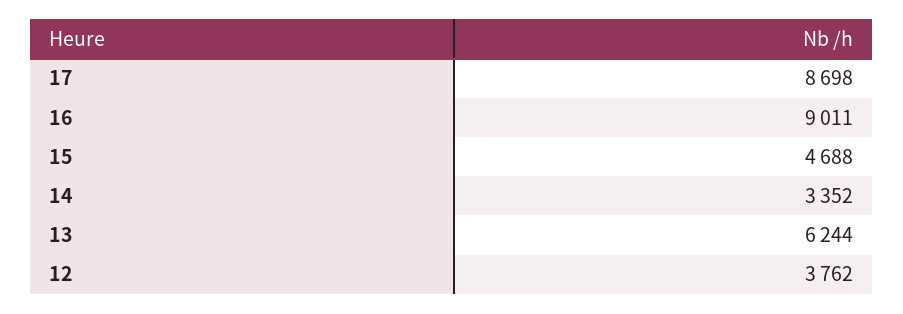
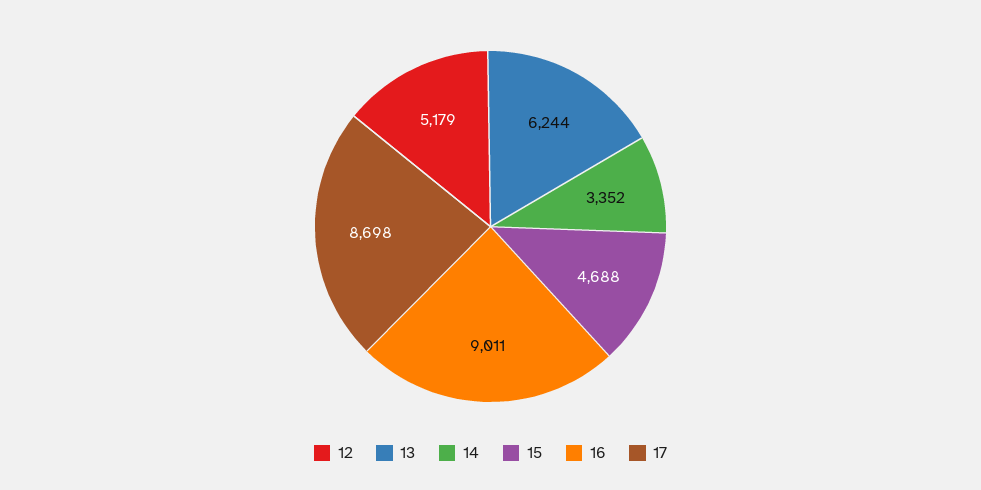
  {
    "17": 8698,
    "16": 9011,
    "15": 4688,
    "14": 3352,
    "13": 6244,
-   "12": 3762
+   "12": 5179
  }

